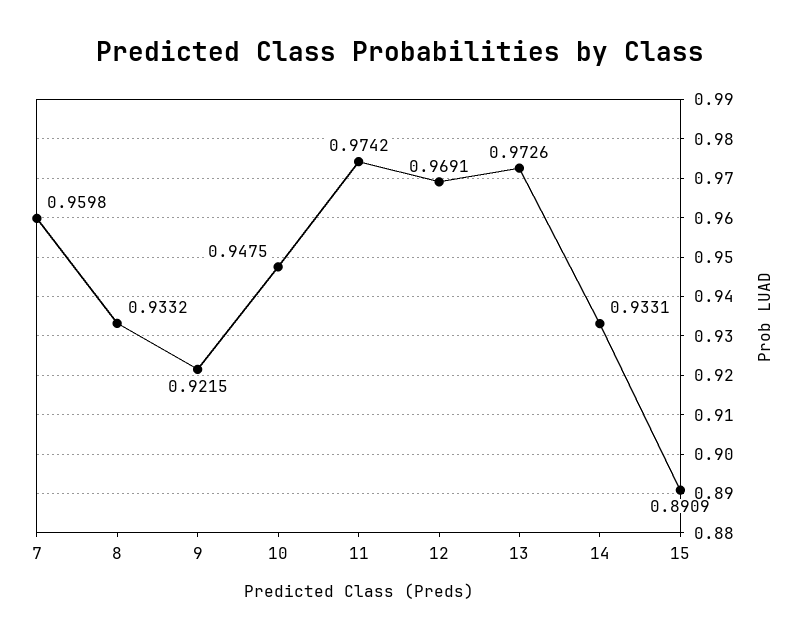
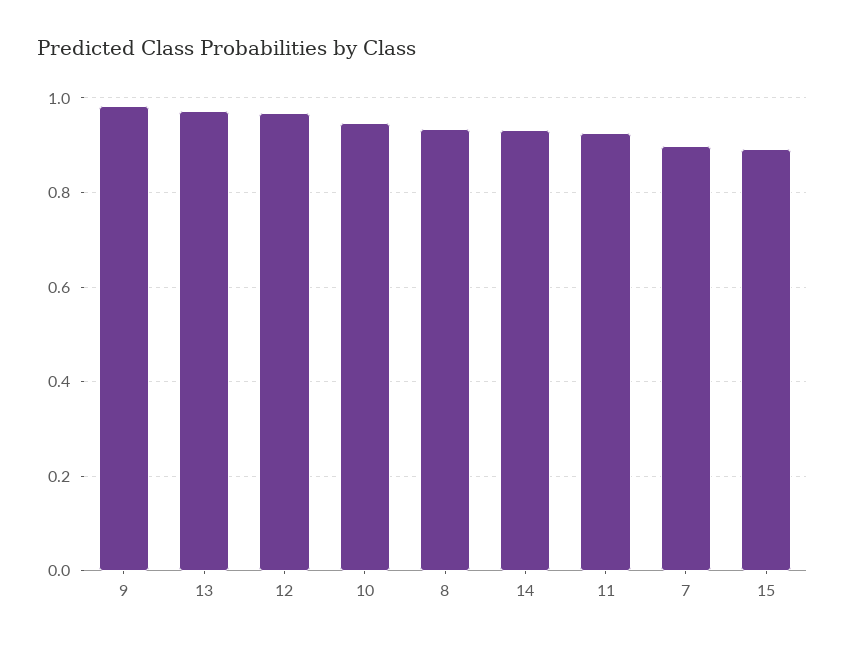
  {
-   "7": 0.9598,
+   "7": 0.9,
    "8": 0.9332,
-   "9": 0.9215,
+   "9": 0.98,
    "10": 0.9475,
-   "11": 0.9742,
+   "11": 0.92,
    "12": 0.9691,
    "13": 0.9726,
    "14": 0.9331,
    "15": 0.8909
  }

